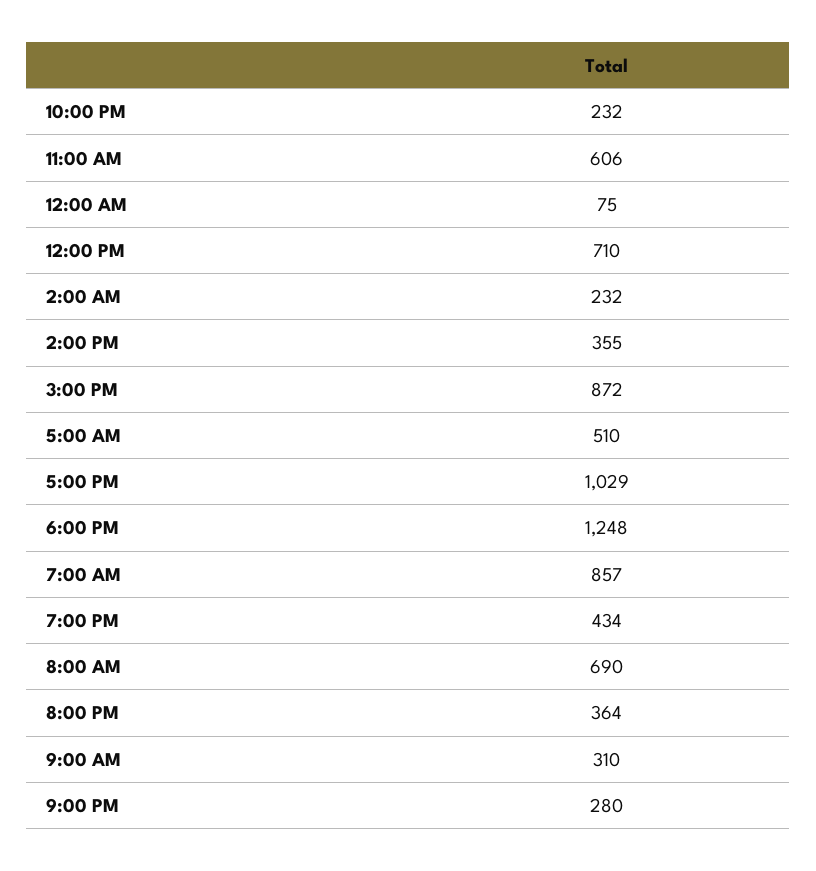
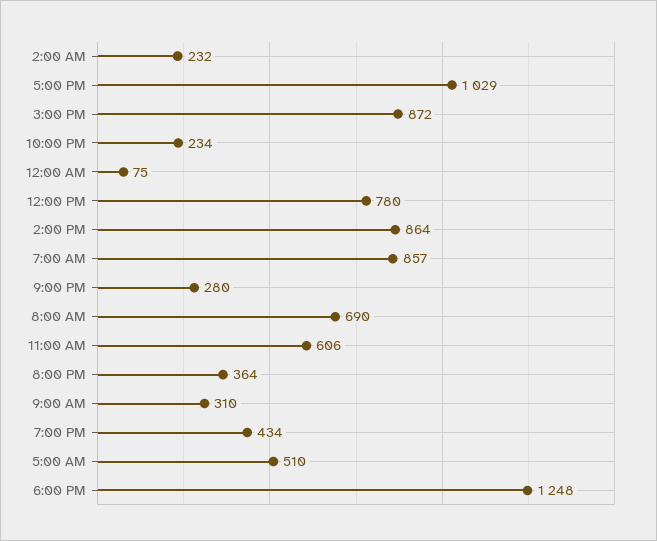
  {
-   "10:00 PM": 232,
+   "10:00 PM": 234,
    "11:00 AM": 606,
    "12:00 AM": 75,
-   "12:00 PM": 710,
+   "12:00 PM": 780,
    "2:00 AM": 232,
-   "2:00 PM": 355,
+   "2:00 PM": 864,
    "3:00 PM": 872,
    "5:00 AM": 510,
    "5:00 PM": 1029,
    "6:00 PM": 1248,
    "7:00 AM": 857,
    "7:00 PM": 434,
    "8:00 AM": 690,
    "8:00 PM": 364,
    "9:00 AM": 310,
    "9:00 PM": 280
  }

